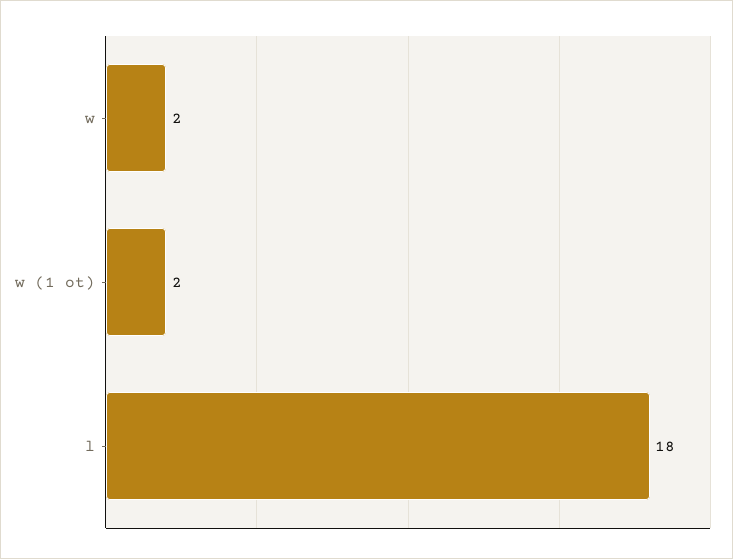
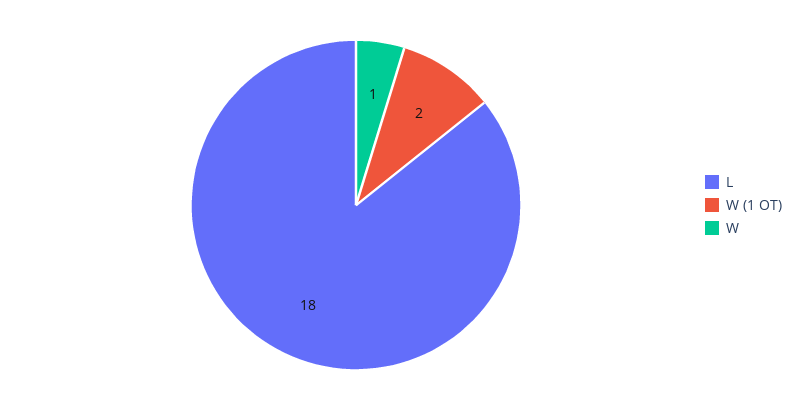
  {
-   "w": 2,
+   "w": 1,
    "w (1 ot)": 2,
    "l": 18
  }

